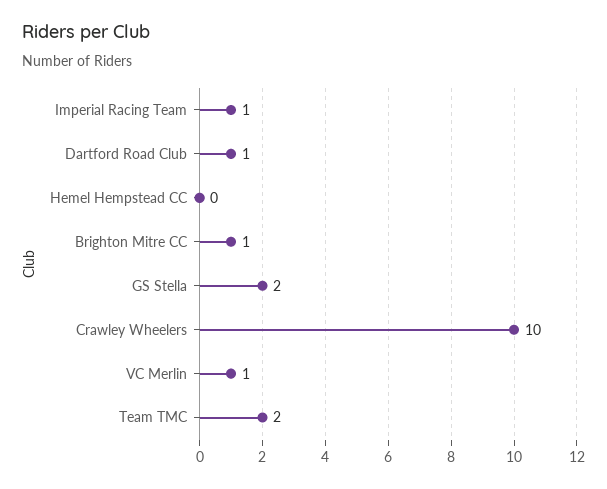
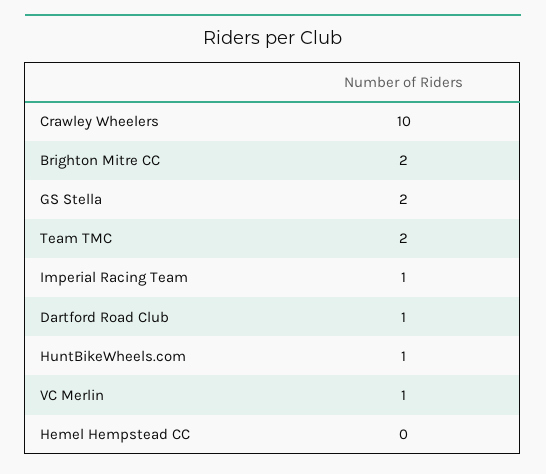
  {
    "Imperial Racing Team": 1,
    "Dartford Road Club": 1,
    "Hemel Hempstead CC": 0,
-   "Brighton Mitre CC": 1,
+   "Brighton Mitre CC": 2,
    "GS Stella": 2,
    "Crawley Wheelers": 10,
    "VC Merlin": 1,
-   "Team TMC": 2
+   "Team TMC": 2,
+   "HuntBikeWheels.com": 1
  }

